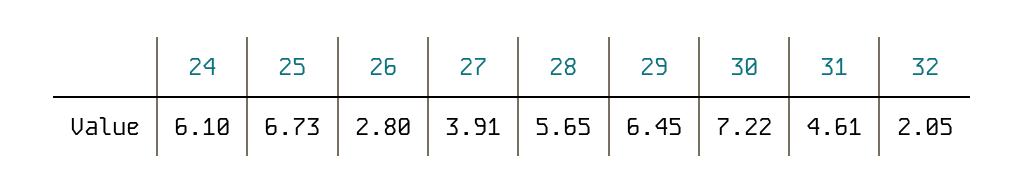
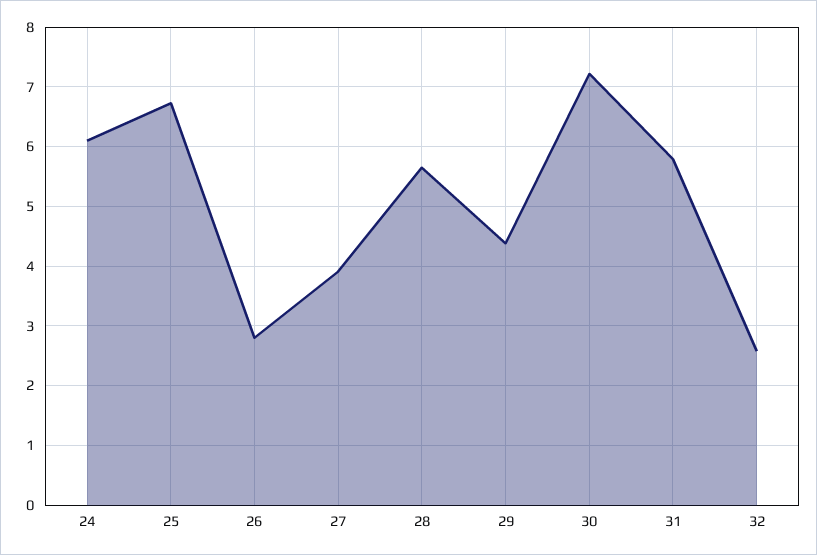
  {
    "24": 6.1,
    "25": 6.73,
    "26": 2.8,
    "27": 3.91,
    "28": 5.65,
-   "29": 6.45,
+   "29": 4.4,
    "30": 7.22,
-   "31": 4.61,
+   "31": 5.8,
-   "32": 2.05
+   "32": 2.6
  }

